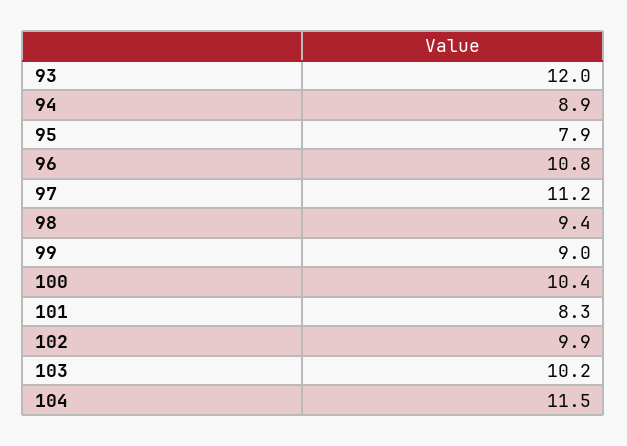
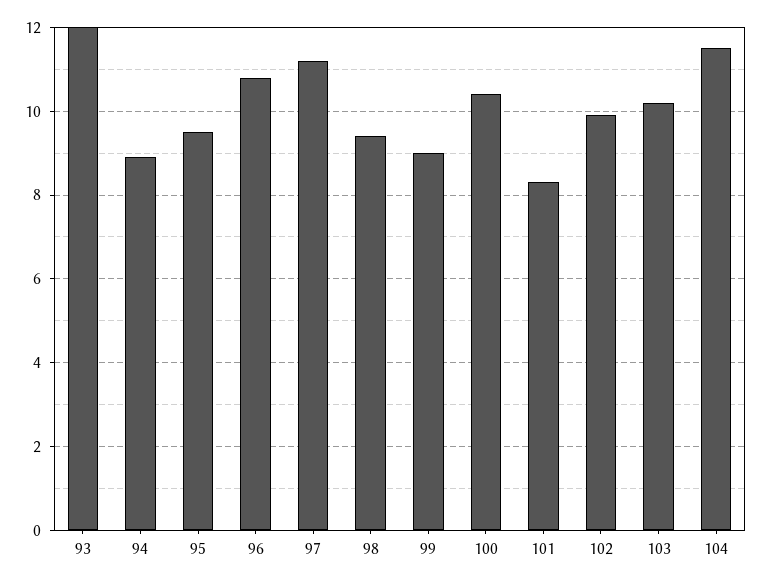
  {
    "93": 12,
    "94": 8.9,
-   "95": 7.9,
+   "95": 9.5,
    "96": 10.8,
    "97": 11.2,
    "98": 9.4,
    "99": 9,
    "100": 10.4,
    "101": 8.3,
    "102": 9.9,
    "103": 10.2,
    "104": 11.5
  }

